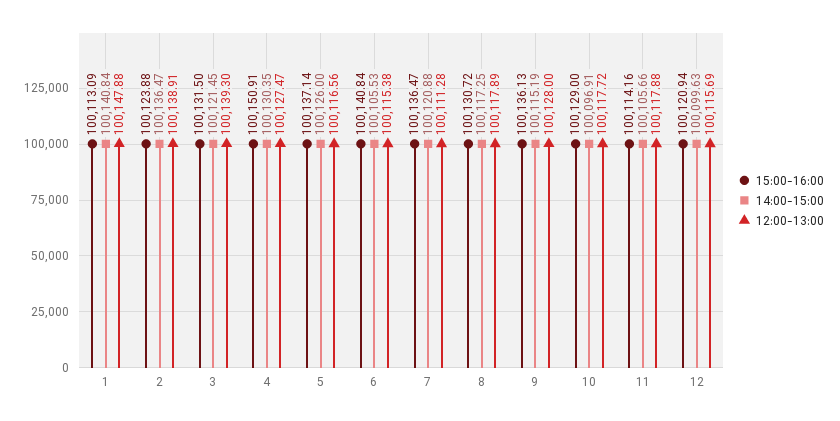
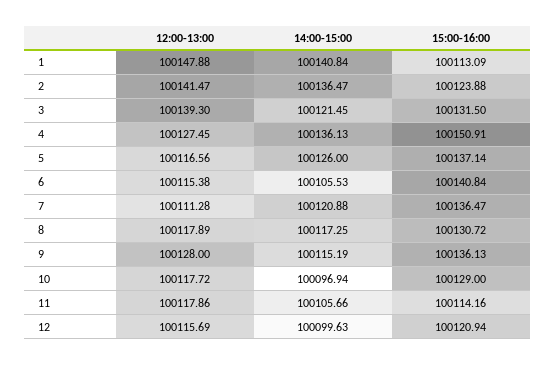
  {
    "15:00-16:00": {
      "1": 100113.09,
      "2": 100123.88,
      "3": 100131.5,
      "4": 100150.91,
      "5": 100137.14,
      "6": 100140.84,
      "7": 100136.47,
      "8": 100130.72,
      "9": 100136.13,
      "10": 100129,
      "11": 100114.16,
      "12": 100120.94
    },
    "14:00-15:00": {
      "1": 100140.84,
      "2": 100136.47,
      "3": 100121.45,
-     "4": 100130.35,
+     "4": 100136.13,
      "5": 100126,
      "6": 100105.53,
      "7": 100120.88,
      "8": 100117.25,
      "9": 100115.19,
-     "10": 100096.91,
+     "10": 100096.94,
      "11": 100105.66,
      "12": 100099.63
    },
    "12:00-13:00": {
      "1": 100147.88,
-     "2": 100138.91,
+     "2": 100141.47,
      "3": 100139.3,
-     "4": 100127.47,
+     "4": 100127.45,
      "5": 100116.56,
      "6": 100115.38,
      "7": 100111.28,
      "8": 100117.89,
      "9": 100128,
      "10": 100117.72,
-     "11": 100117.88,
+     "11": 100117.86,
      "12": 100115.69
    }
  }

